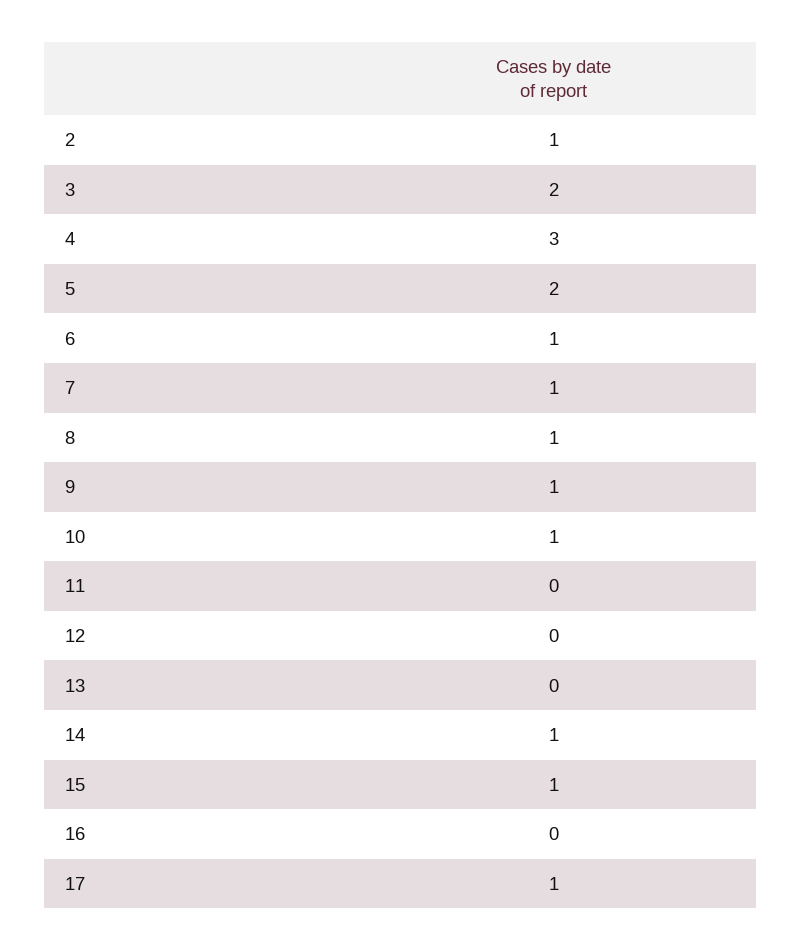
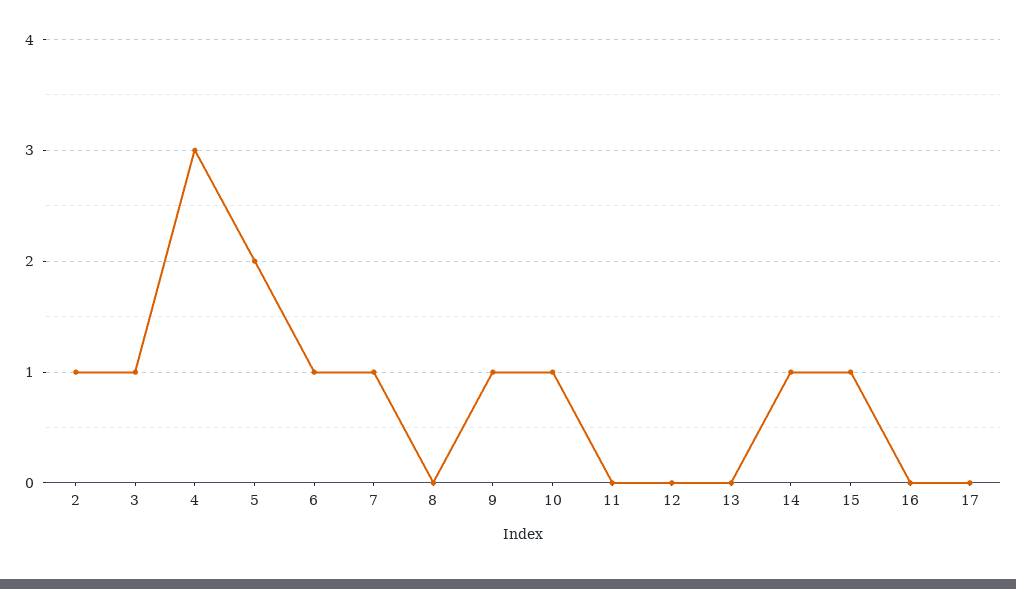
  {
    "2": 1,
-   "3": 2,
+   "3": 1,
    "4": 3,
    "5": 2,
    "6": 1,
    "7": 1,
-   "8": 1,
+   "8": 0,
    "9": 1,
    "10": 1,
    "11": 0,
    "12": 0,
    "13": 0,
    "14": 1,
    "15": 1,
    "16": 0,
-   "17": 1
+   "17": 0
  }

